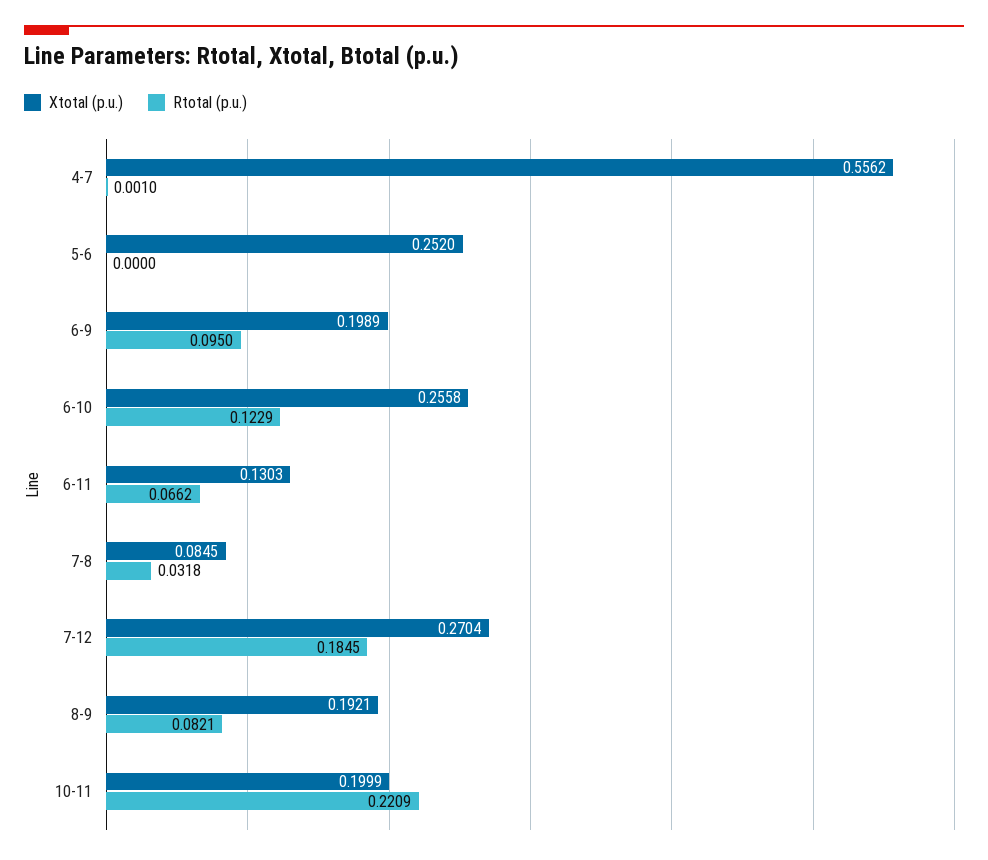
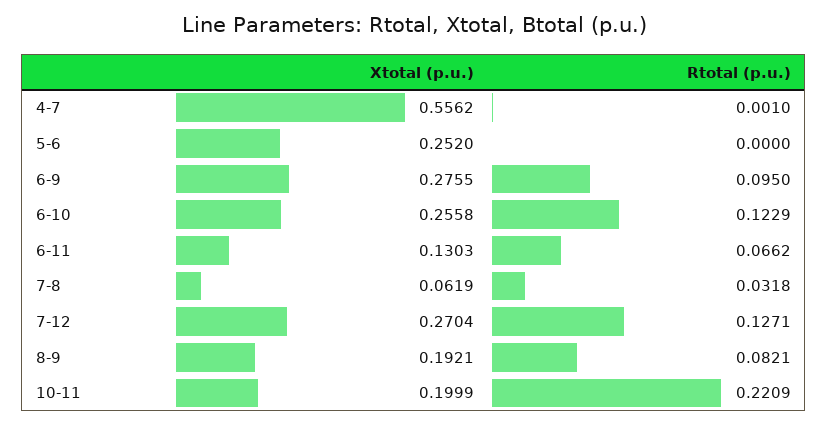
  {
    "Xtotal (p.u.)": {
      "4-7": 0.5562,
      "5-6": 0.252,
-     "6-9": 0.1989,
+     "6-9": 0.2755,
      "6-10": 0.2558,
      "6-11": 0.1303,
-     "7-8": 0.0845,
+     "7-8": 0.0619,
      "7-12": 0.2704,
      "8-9": 0.1921,
      "10-11": 0.1999
    },
    "Rtotal (p.u.)": {
      "4-7": 0.001,
      "5-6": 0,
      "6-9": 0.095,
      "6-10": 0.1229,
      "6-11": 0.0662,
      "7-8": 0.0318,
-     "7-12": 0.1845,
+     "7-12": 0.1271,
      "8-9": 0.0821,
      "10-11": 0.2209
    }
  }

